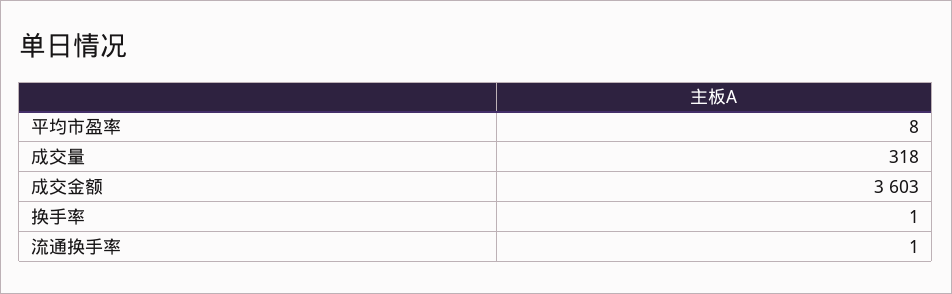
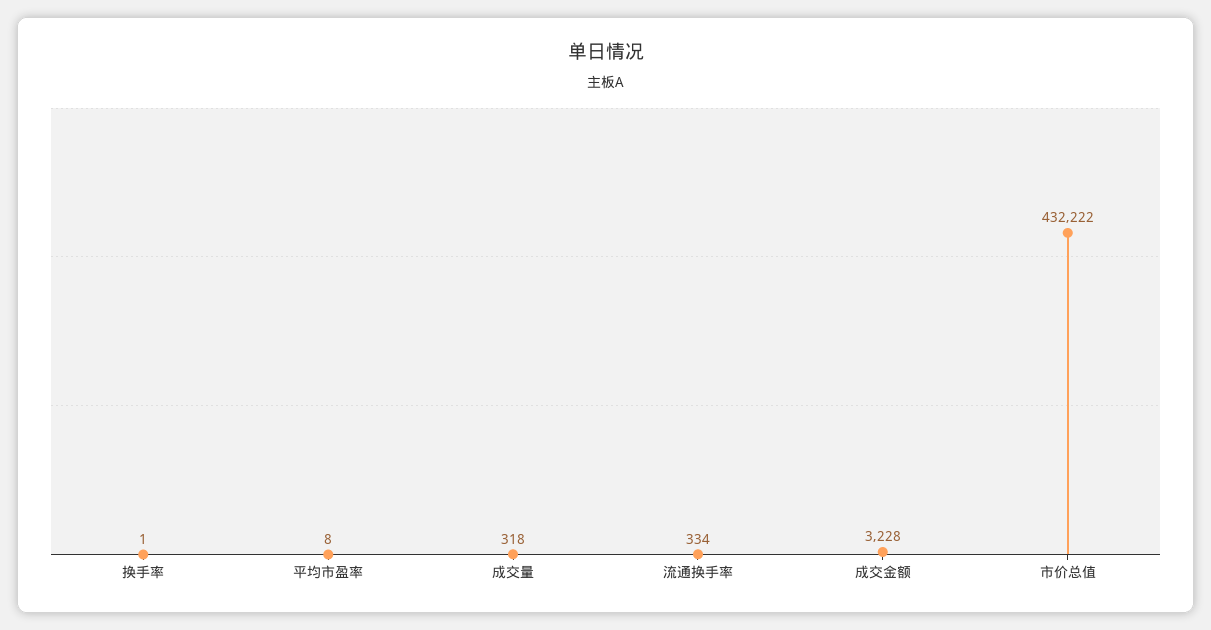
  {
    "平均市盈率": 8,
    "成交量": 318,
-   "成交金额": 3603,
+   "成交金额": 3228,
    "换手率": 1,
-   "流通换手率": 1
+   "流通换手率": 334,
+   "市价总值": 432222
  }

